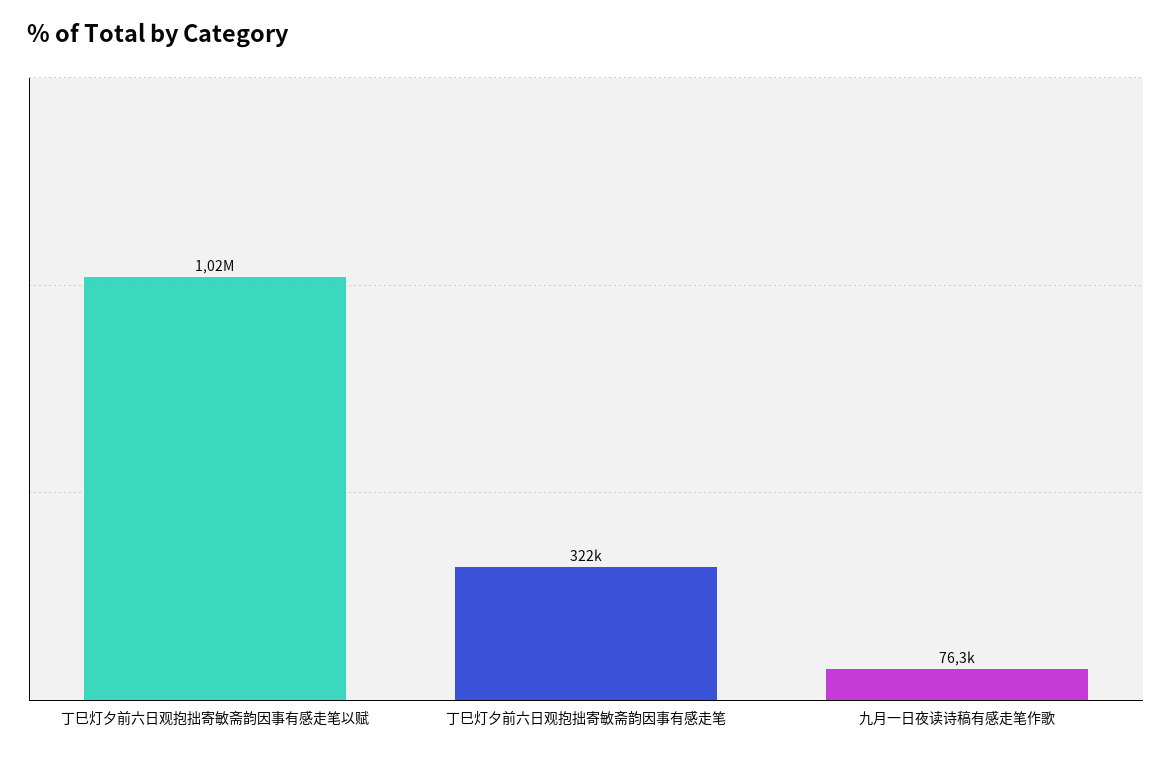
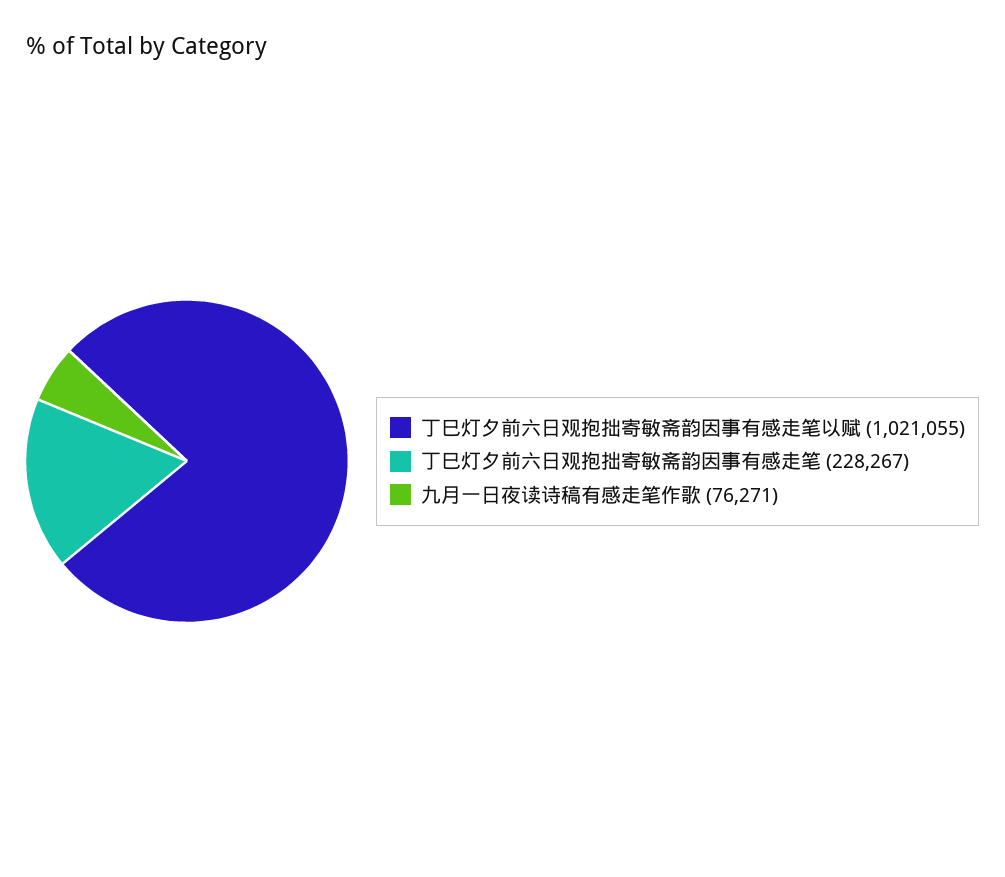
  {
    "丁巳灯夕前六日观抱拙寄敏斋韵因事有感走笔以赋": 1021055,
-   "丁巳灯夕前六日观抱拙寄敏斋韵因事有感走笔": 322000,
+   "丁巳灯夕前六日观抱拙寄敏斋韵因事有感走笔": 228267,
    "九月一日夜读诗稿有感走笔作歌": 76271
  }

